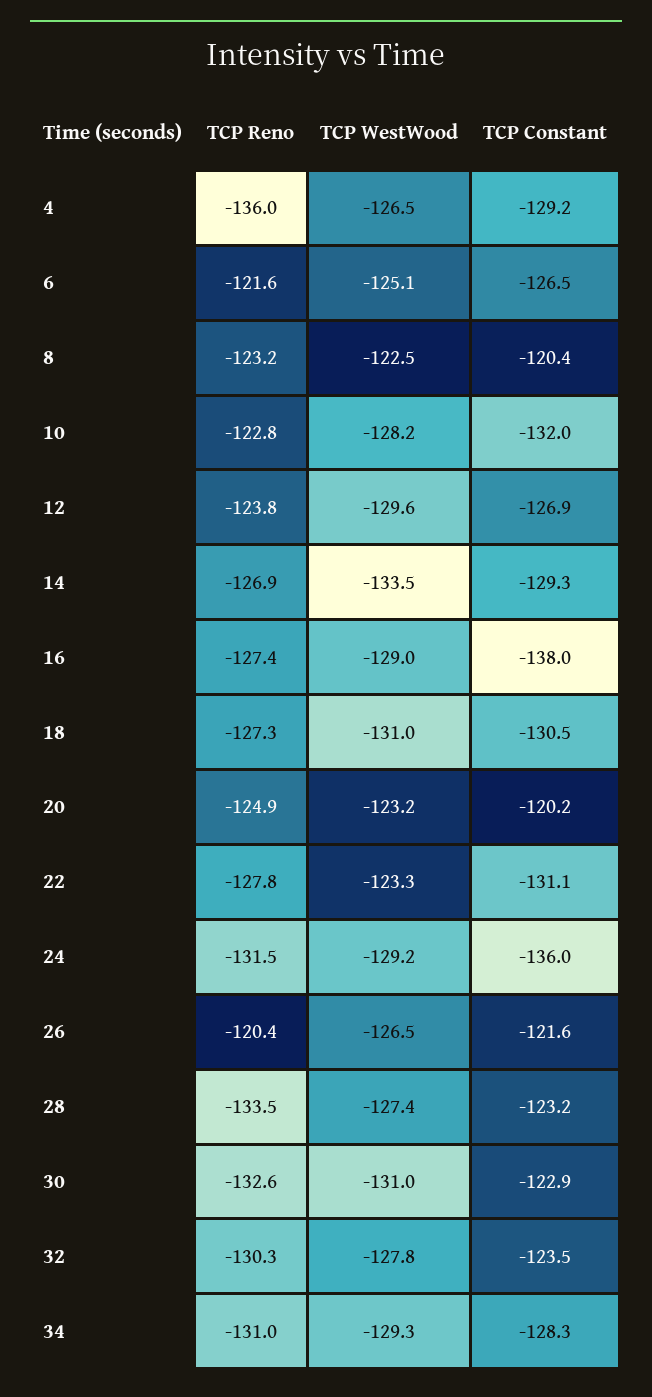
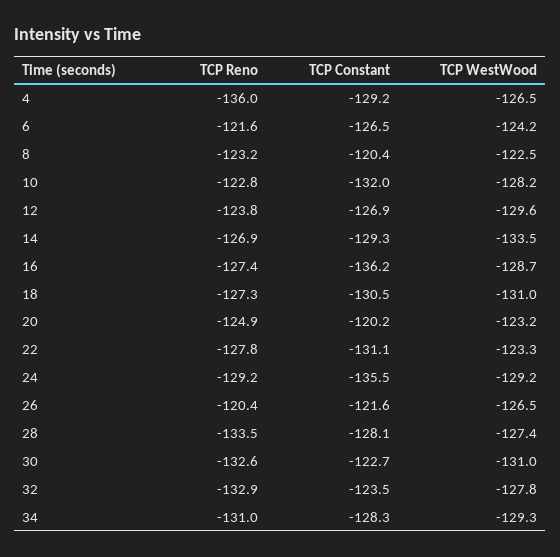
  {
    "TCP Reno": {
      "4": -136,
      "6": -121.6,
      "8": -123.2,
      "10": -122.8,
      "12": -123.8,
      "14": -126.9,
      "16": -127.4,
      "18": -127.3,
      "20": -124.9,
      "22": -127.8,
-     "24": -131.5,
+     "24": -129.2,
      "26": -120.4,
      "28": -133.5,
      "30": -132.6,
-     "32": -130.3,
+     "32": -132.9,
      "34": -131
    },
    "TCP WestWood": {
      "4": -126.5,
-     "6": -125.1,
+     "6": -124.2,
      "8": -122.5,
      "10": -128.2,
      "12": -129.6,
      "14": -133.5,
-     "16": -129,
+     "16": -128.7,
      "18": -131,
      "20": -123.2,
      "22": -123.3,
      "24": -129.2,
      "26": -126.5,
      "28": -127.4,
      "30": -131,
      "32": -127.8,
      "34": -129.3
    },
    "TCP Constant": {
      "4": -129.2,
      "6": -126.5,
      "8": -120.4,
      "10": -132,
      "12": -126.9,
      "14": -129.3,
-     "16": -138,
+     "16": -136.2,
      "18": -130.5,
      "20": -120.2,
      "22": -131.1,
-     "24": -136,
+     "24": -135.5,
      "26": -121.6,
-     "28": -123.2,
+     "28": -128.1,
-     "30": -122.9,
+     "30": -122.7,
      "32": -123.5,
      "34": -128.3
    }
  }

